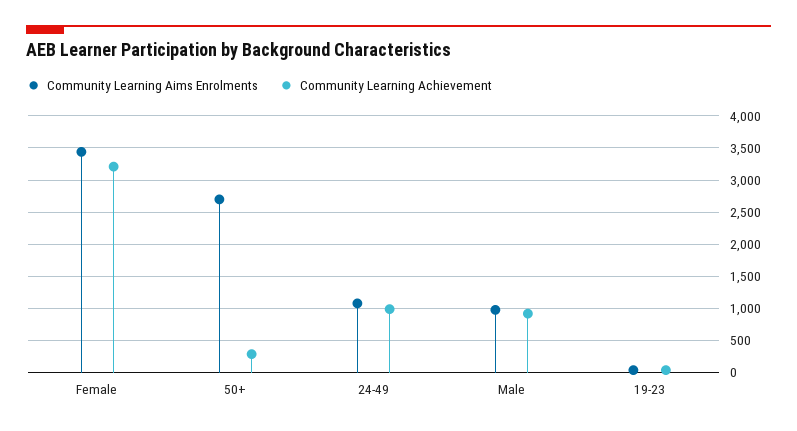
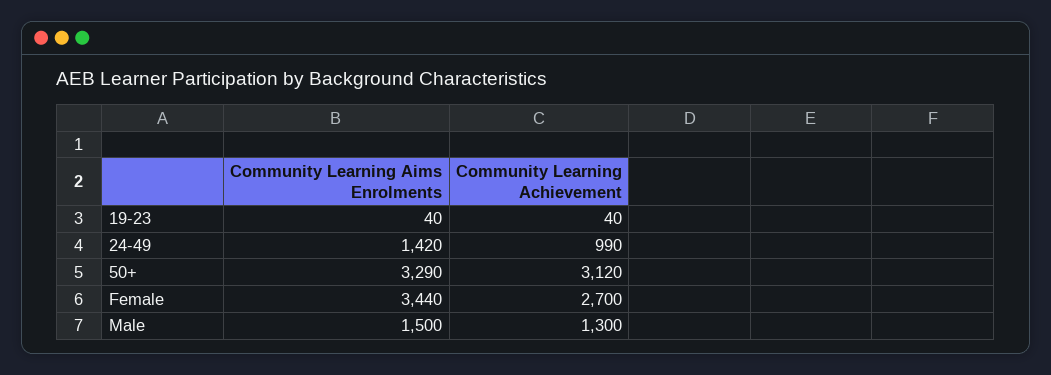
  {
    "Community Learning Aims Enrolments": {
      "Female": 3440,
-     "50+": 2700,
+     "50+": 3290,
-     "24-49": 1100,
+     "24-49": 1420,
-     "Male": 1000,
+     "Male": 1500,
      "19-23": 40
    },
    "Community Learning Achievement": {
-     "Female": 3200,
+     "Female": 2700,
-     "50+": 300,
+     "50+": 3120,
      "24-49": 990,
-     "Male": 900,
+     "Male": 1300,
      "19-23": 40
    }
  }

